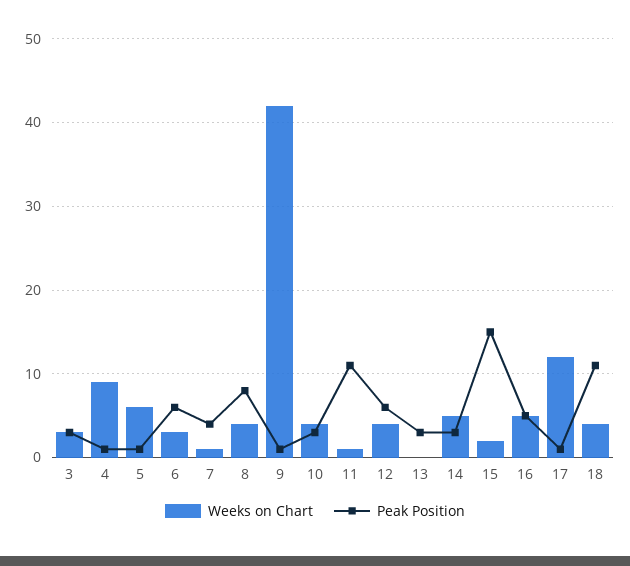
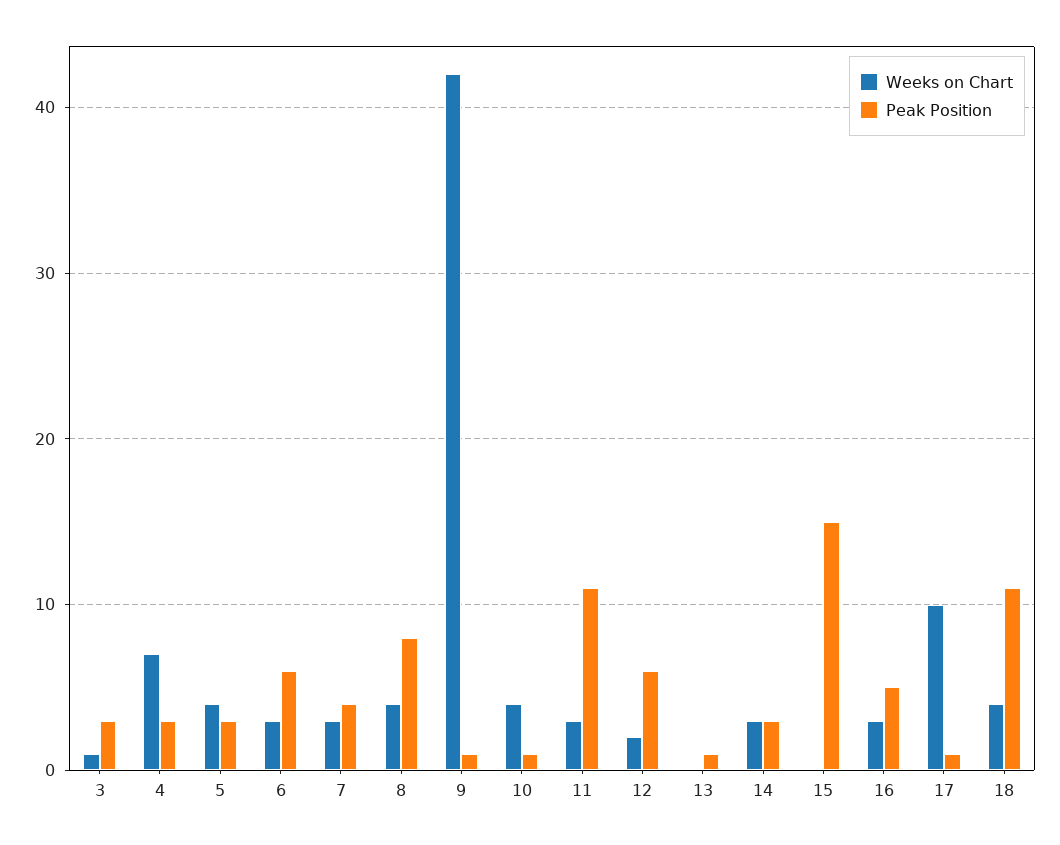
  {
    "Weeks on Chart": {
-     "3": 3,
+     "3": 1,
-     "4": 9,
+     "4": 7,
-     "5": 6,
+     "5": 4,
      "6": 3,
-     "7": 1,
+     "7": 3,
      "8": 4,
      "9": 42,
      "10": 4,
-     "11": 1,
+     "11": 3,
-     "12": 4,
+     "12": 2,
      "13": 0,
-     "14": 5,
+     "14": 3,
-     "15": 2,
+     "15": 0,
-     "16": 5,
+     "16": 3,
-     "17": 12,
+     "17": 10,
      "18": 4
    },
    "Peak Position": {
      "3": 3,
-     "4": 1,
+     "4": 3,
-     "5": 1,
+     "5": 3,
      "6": 6,
      "7": 4,
      "8": 8,
      "9": 1,
-     "10": 3,
+     "10": 1,
      "11": 11,
      "12": 6,
-     "13": 3,
+     "13": 1,
      "14": 3,
      "15": 15,
      "16": 5,
      "17": 1,
      "18": 11
    }
  }

